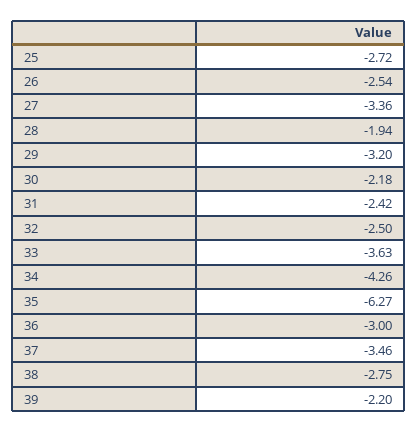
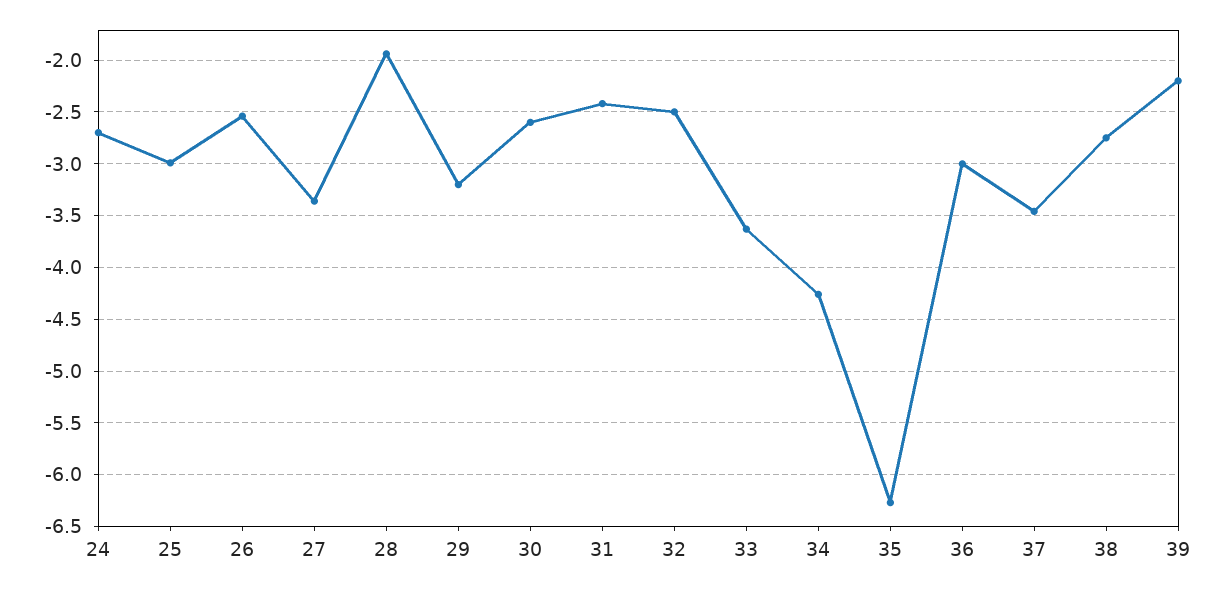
  {
-   "25": -2.72,
+   "25": -3,
    "26": -2.54,
    "27": -3.36,
    "28": -1.94,
    "29": -3.2,
-   "30": -2.18,
+   "30": -2.6,
    "31": -2.42,
    "32": -2.5,
    "33": -3.63,
    "34": -4.26,
    "35": -6.27,
    "36": -3,
    "37": -3.46,
    "38": -2.75,
-   "39": -2.2
+   "39": -2.2,
+   "24": -2.7
  }

